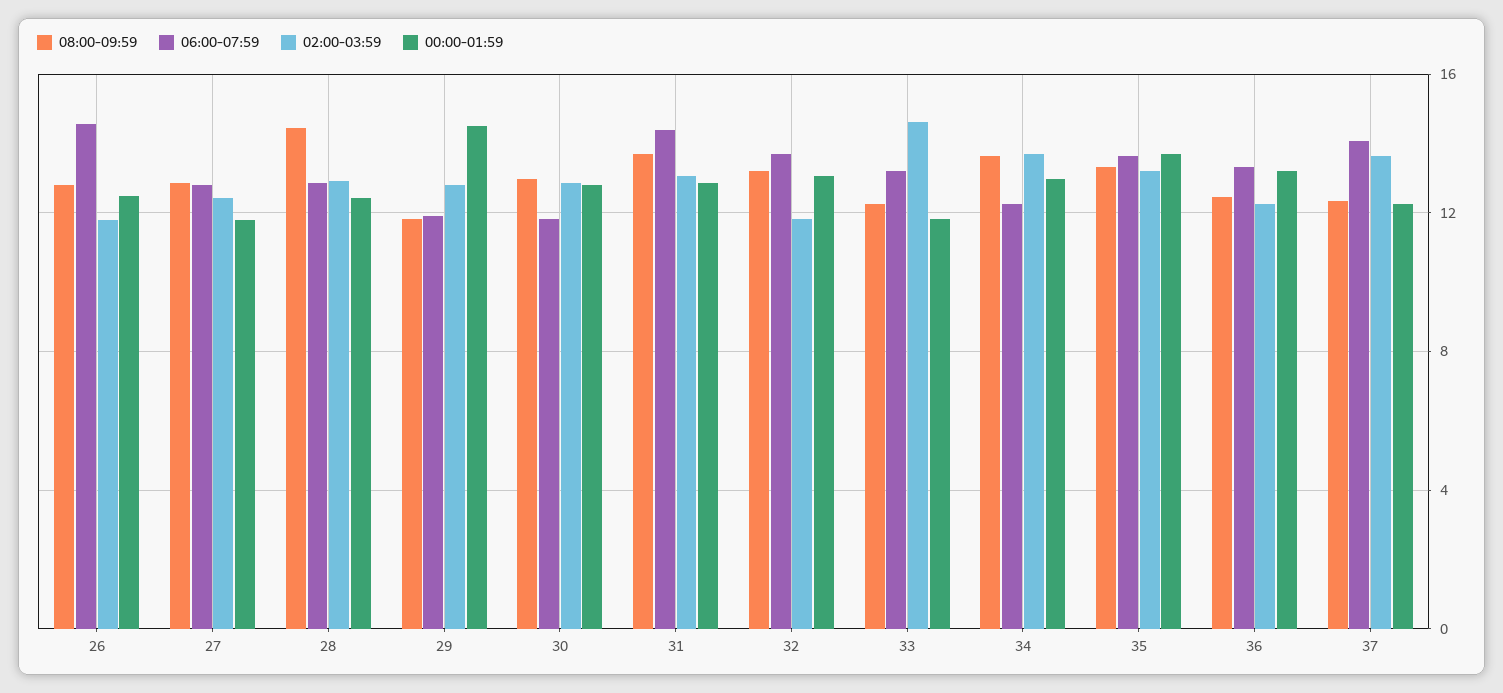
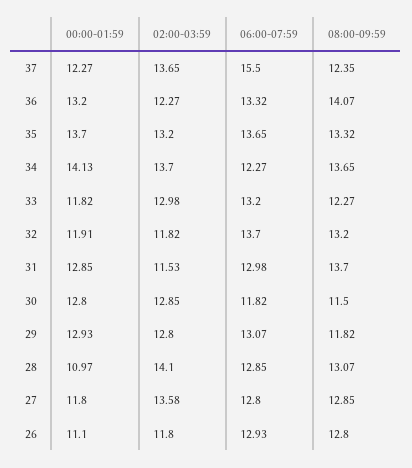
  {
    "08:00-09:59": {
      "26": 12.8,
      "27": 12.85,
-     "28": 14.5,
+     "28": 13.07,
      "29": 11.82,
-     "30": 13,
+     "30": 11.5,
      "31": 13.7,
      "32": 13.2,
      "33": 12.27,
      "34": 13.65,
      "35": 13.32,
-     "36": 12.5,
+     "36": 14.07,
      "37": 12.35
    },
    "06:00-07:59": {
-     "26": 14.5,
+     "26": 12.93,
      "27": 12.8,
      "28": 12.85,
-     "29": 12,
+     "29": 13.07,
      "30": 11.82,
-     "31": 14.5,
+     "31": 12.98,
      "32": 13.7,
      "33": 13.2,
      "34": 12.27,
      "35": 13.65,
      "36": 13.32,
-     "37": 14
+     "37": 15.5
    },
    "02:00-03:59": {
      "26": 11.8,
-     "27": 12.5,
+     "27": 13.58,
-     "28": 13,
+     "28": 14.1,
      "29": 12.8,
      "30": 12.85,
-     "31": 13,
+     "31": 11.53,
      "32": 11.82,
-     "33": 14.5,
+     "33": 12.98,
      "34": 13.7,
      "35": 13.2,
      "36": 12.27,
      "37": 13.65
    },
    "00:00-01:59": {
-     "26": 12.5,
+     "26": 11.1,
      "27": 11.8,
-     "28": 12.5,
+     "28": 10.97,
-     "29": 14.5,
+     "29": 12.93,
      "30": 12.8,
      "31": 12.85,
-     "32": 13,
+     "32": 11.91,
      "33": 11.82,
-     "34": 13,
+     "34": 14.13,
      "35": 13.7,
      "36": 13.2,
      "37": 12.27
    }
  }

